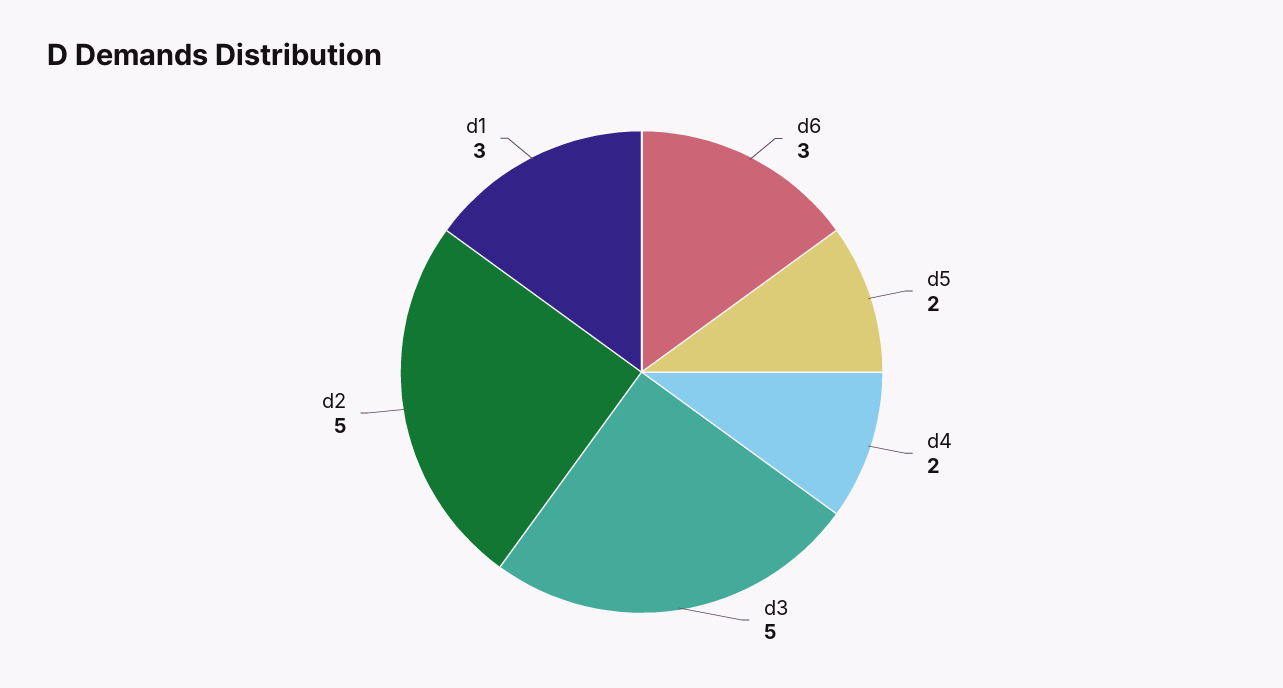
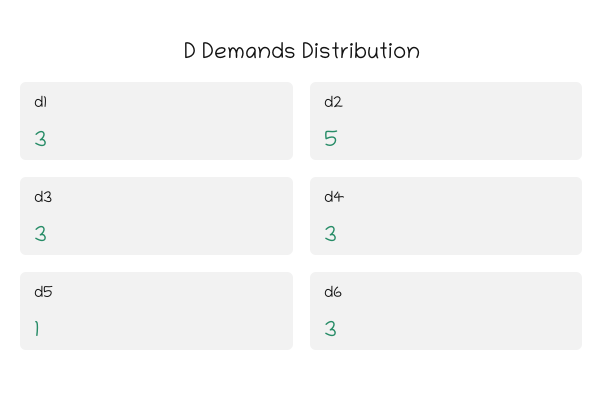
  {
    "d6": 3,
-   "d5": 2,
+   "d5": 1,
-   "d4": 2,
+   "d4": 3,
-   "d3": 5,
+   "d3": 3,
    "d2": 5,
    "d1": 3
  }

